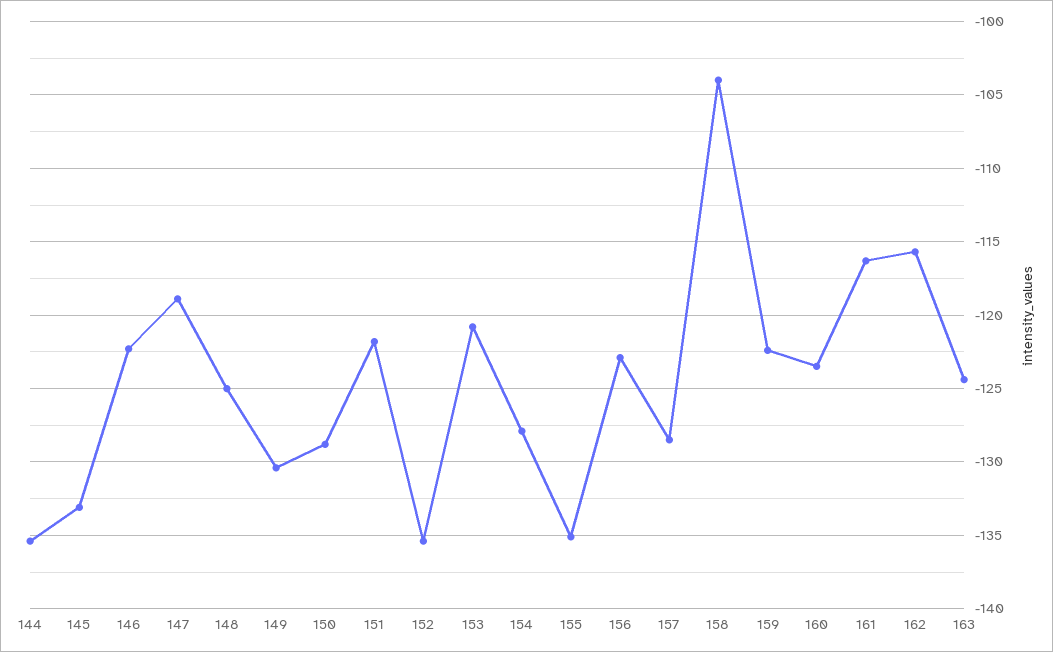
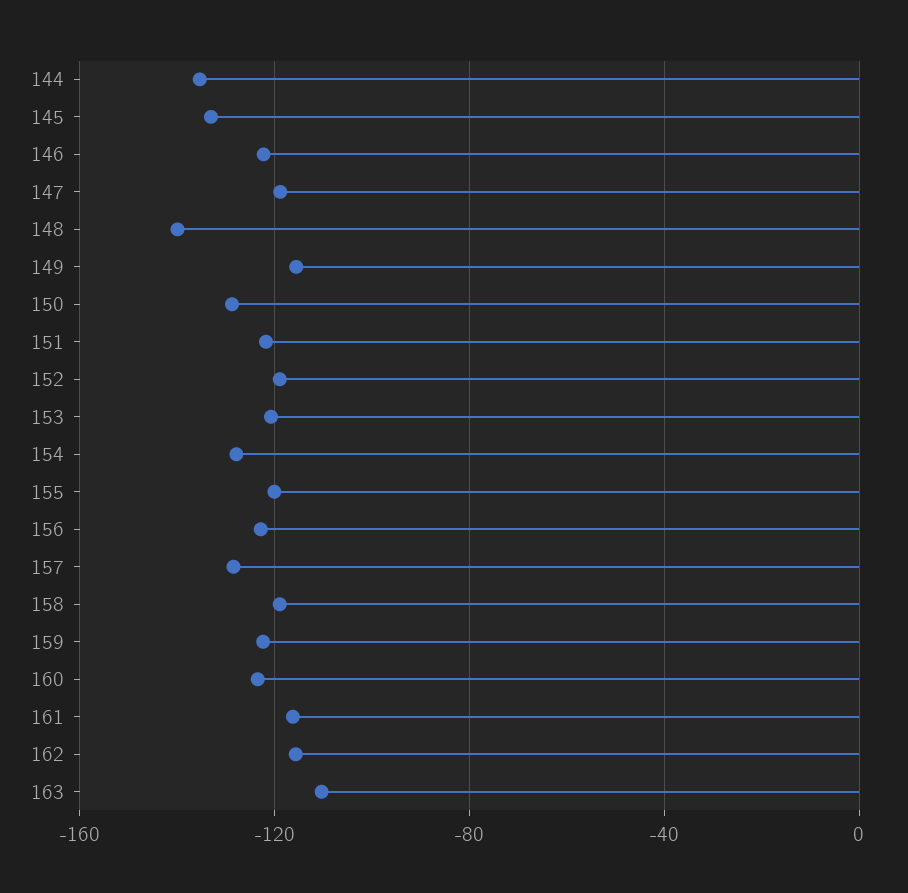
  {
    "144": -135.5,
    "145": -133,
    "146": -122.5,
    "147": -119,
-   "148": -125,
+   "148": -140,
-   "149": -130.5,
+   "149": -115,
    "150": -129,
    "151": -122,
-   "152": -135.5,
+   "152": -120,
    "153": -121,
    "154": -128,
-   "155": -135,
+   "155": -120,
    "156": -123,
    "157": -128.5,
-   "158": -104,
+   "158": -120,
    "159": -122.5,
    "160": -123.5,
    "161": -116.5,
    "162": -115.5,
-   "163": -124.5
+   "163": -110
  }

